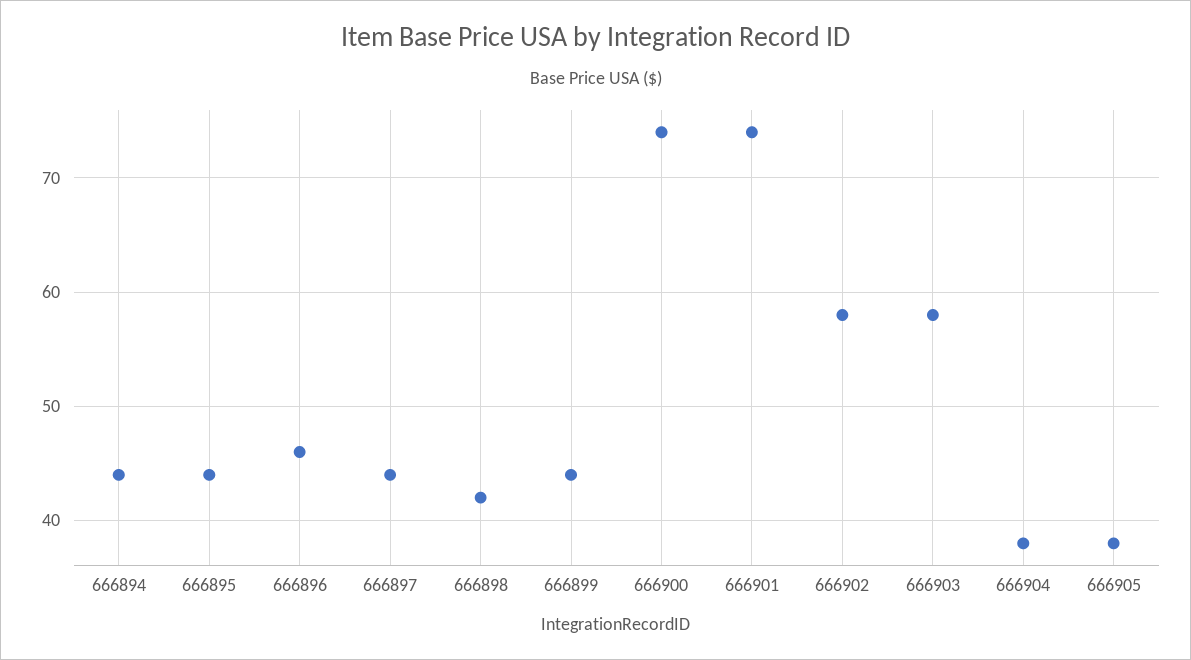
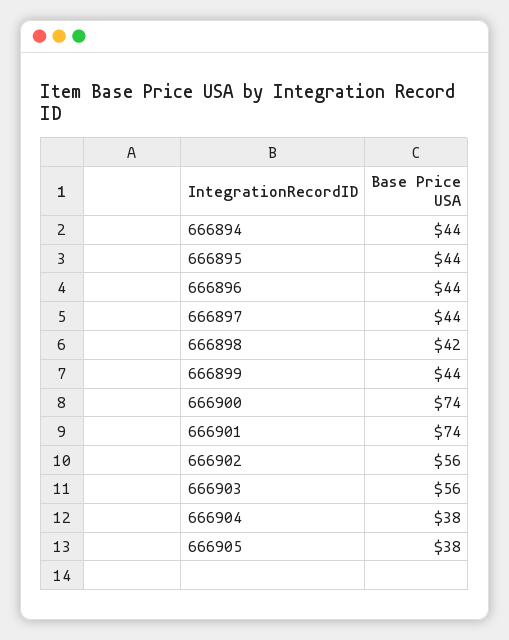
  {
    "666894": 44,
    "666895": 44,
-   "666896": 46,
+   "666896": 44,
    "666897": 44,
    "666898": 42,
    "666899": 44,
    "666900": 74,
    "666901": 74,
-   "666902": 58,
+   "666902": 56,
-   "666903": 58,
+   "666903": 56,
    "666904": 38,
    "666905": 38
  }

